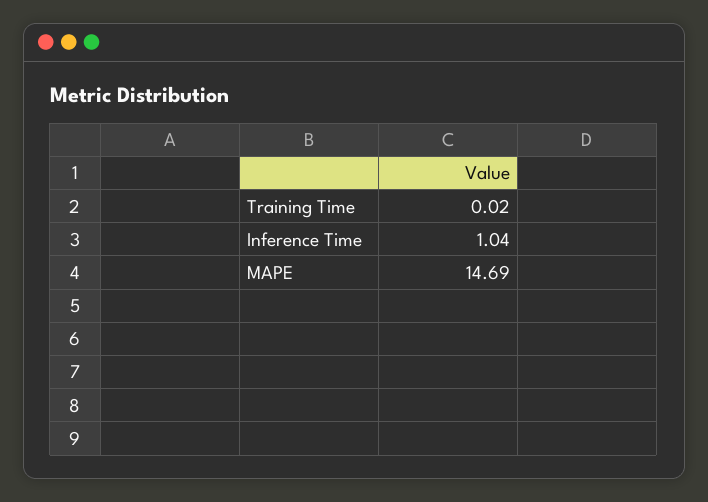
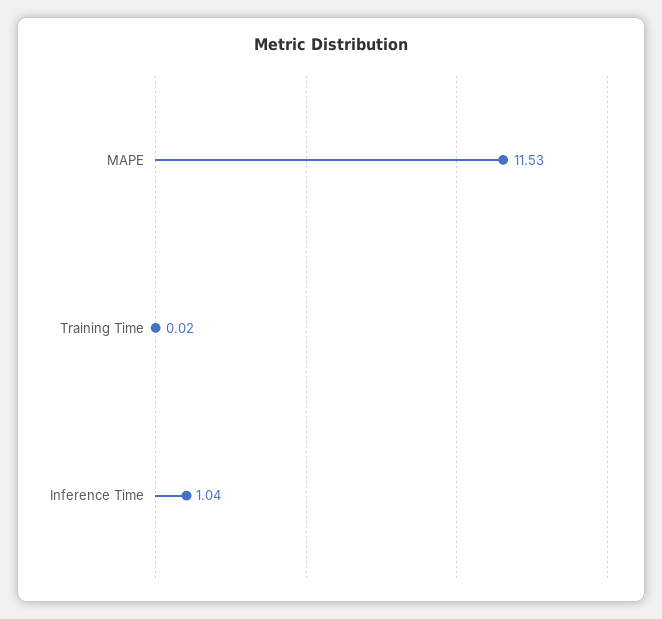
  {
    "Training Time": 0.02,
    "Inference Time": 1.04,
-   "MAPE": 14.69
+   "MAPE": 11.53
  }

